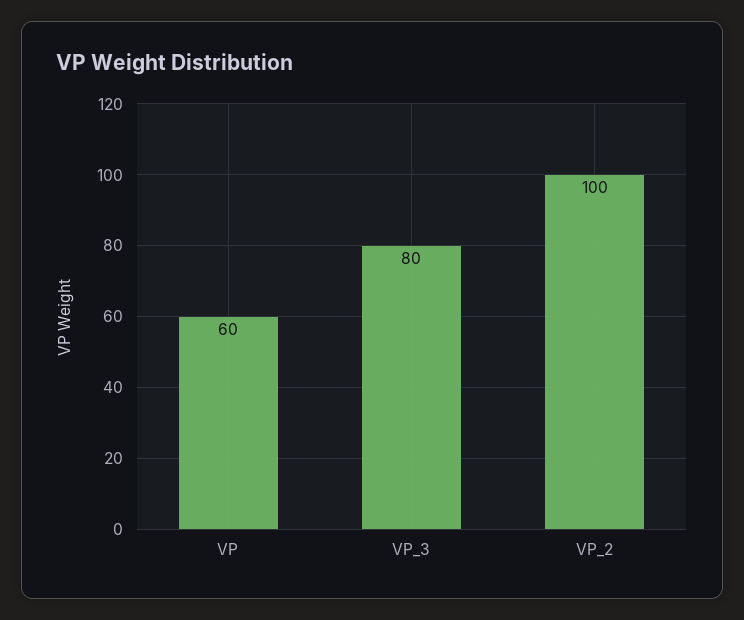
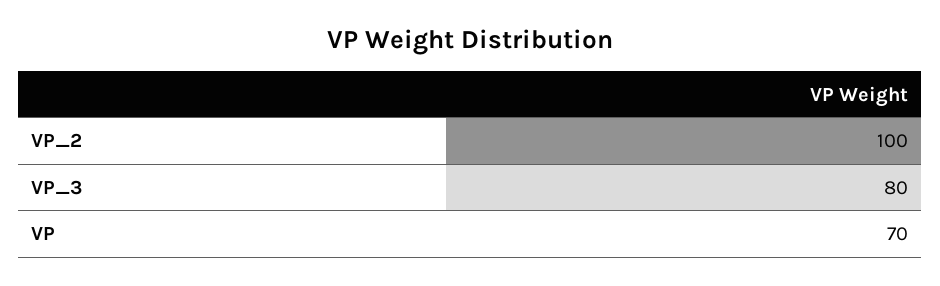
  {
-   "VP": 60,
+   "VP": 70,
    "VP_3": 80,
    "VP_2": 100
  }

